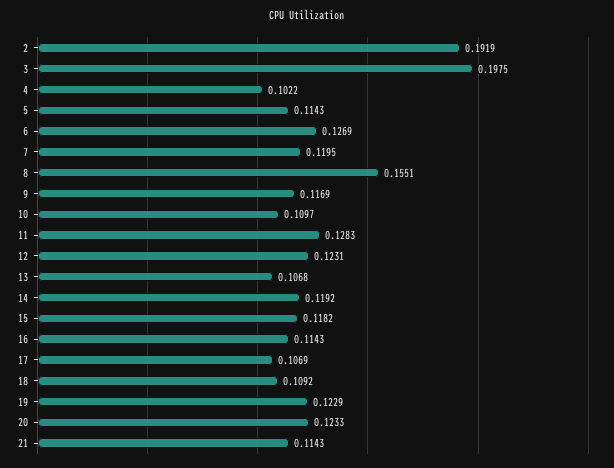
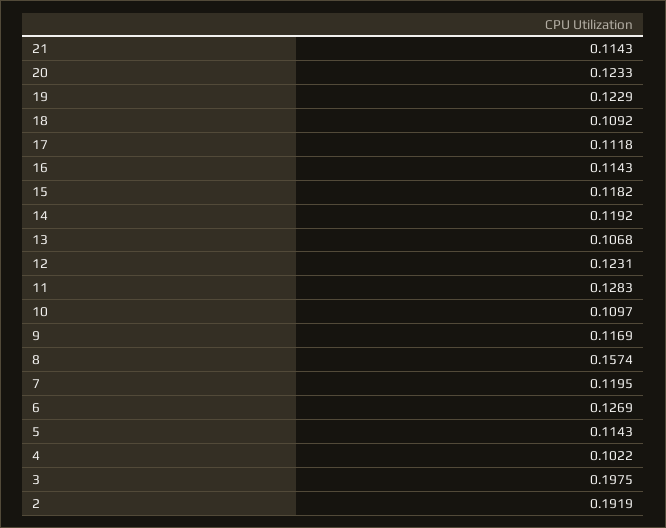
  {
    "2": 0.1919,
    "3": 0.1975,
    "4": 0.1022,
    "5": 0.1143,
    "6": 0.1269,
    "7": 0.1195,
-   "8": 0.1551,
+   "8": 0.1574,
    "9": 0.1169,
    "10": 0.1097,
    "11": 0.1283,
    "12": 0.1231,
    "13": 0.1068,
    "14": 0.1192,
    "15": 0.1182,
    "16": 0.1143,
-   "17": 0.1069,
+   "17": 0.1118,
    "18": 0.1092,
    "19": 0.1229,
    "20": 0.1233,
    "21": 0.1143
  }

